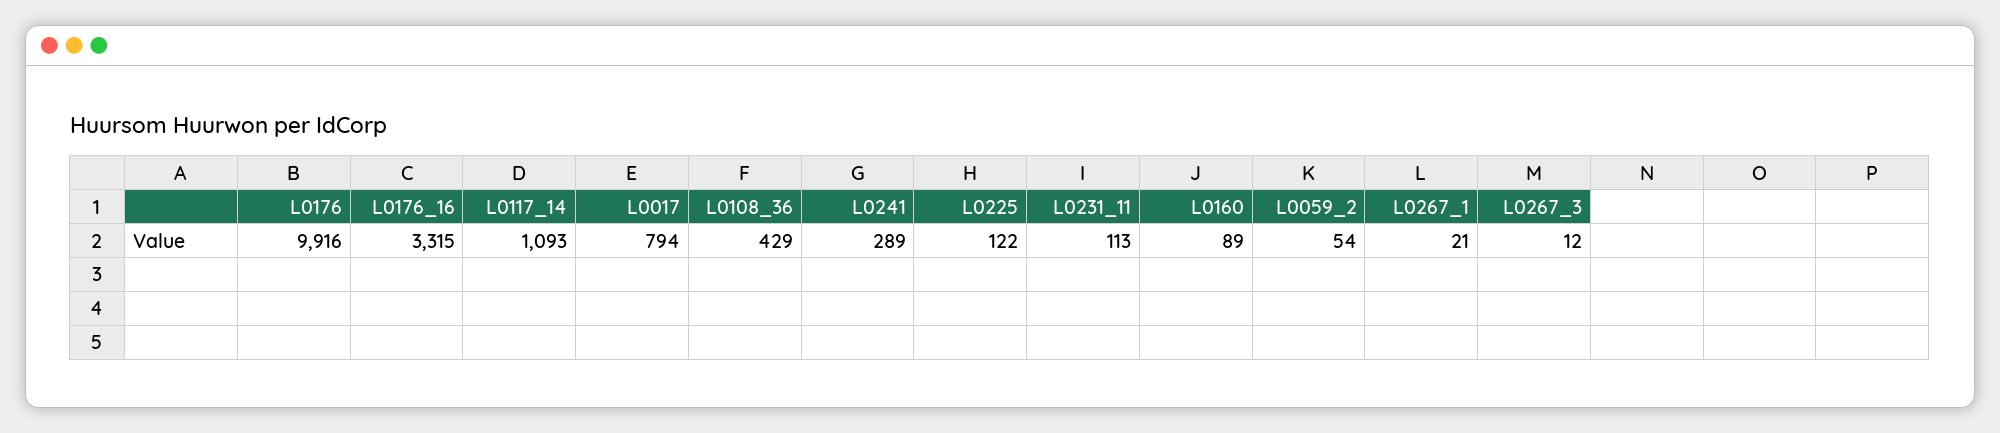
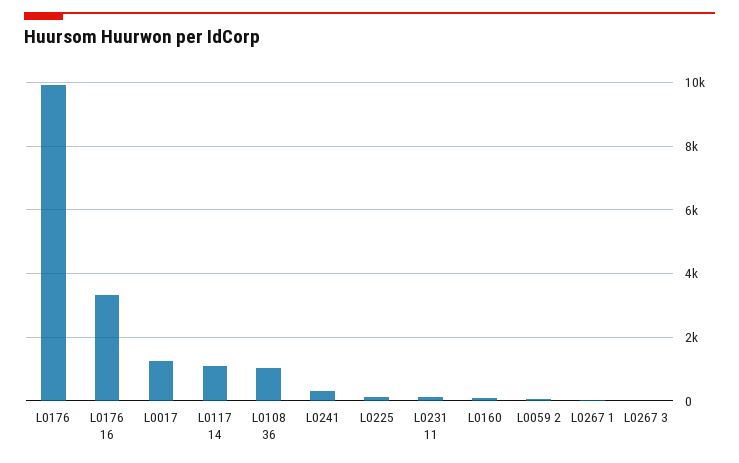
  {
    "L0176": 9916,
    "L0176_16": 3315,
    "L0117_14": 1093,
-   "L0017": 794,
+   "L0017": 1200,
-   "L0108_36": 429,
+   "L0108_36": 1000,
    "L0241": 289,
    "L0225": 122,
    "L0231_11": 113,
    "L0160": 89,
    "L0059_2": 54,
    "L0267_1": 21,
    "L0267_3": 12
  }

